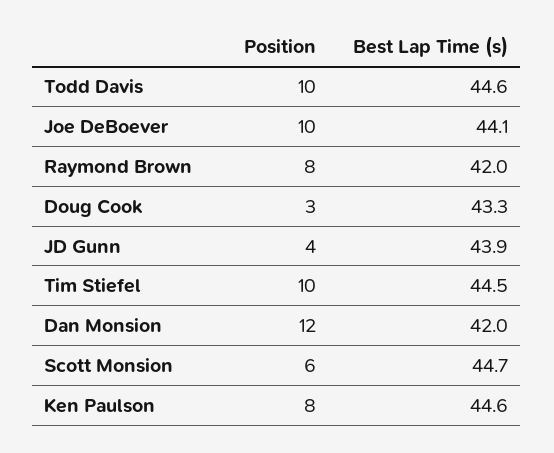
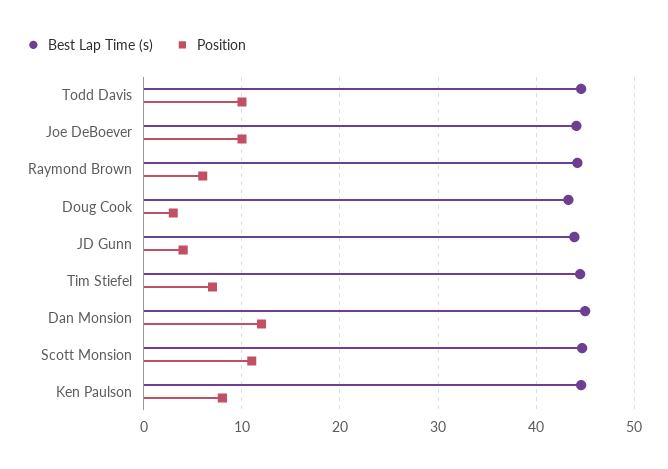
  {
    "Position": {
      "Todd Davis": 10,
      "Joe DeBoever": 10,
-     "Raymond Brown": 8,
+     "Raymond Brown": 6,
      "Doug Cook": 3,
      "JD Gunn": 4,
-     "Tim Stiefel": 10,
+     "Tim Stiefel": 7,
      "Dan Monsion": 12,
-     "Scott Monsion": 6,
+     "Scott Monsion": 11,
      "Ken Paulson": 8
    },
    "Best Lap Time (s)": {
      "Todd Davis": 44.6,
      "Joe DeBoever": 44.1,
-     "Raymond Brown": 42,
+     "Raymond Brown": 44,
      "Doug Cook": 43.3,
      "JD Gunn": 43.9,
      "Tim Stiefel": 44.5,
-     "Dan Monsion": 42,
+     "Dan Monsion": 45,
      "Scott Monsion": 44.7,
      "Ken Paulson": 44.6
    }
  }

